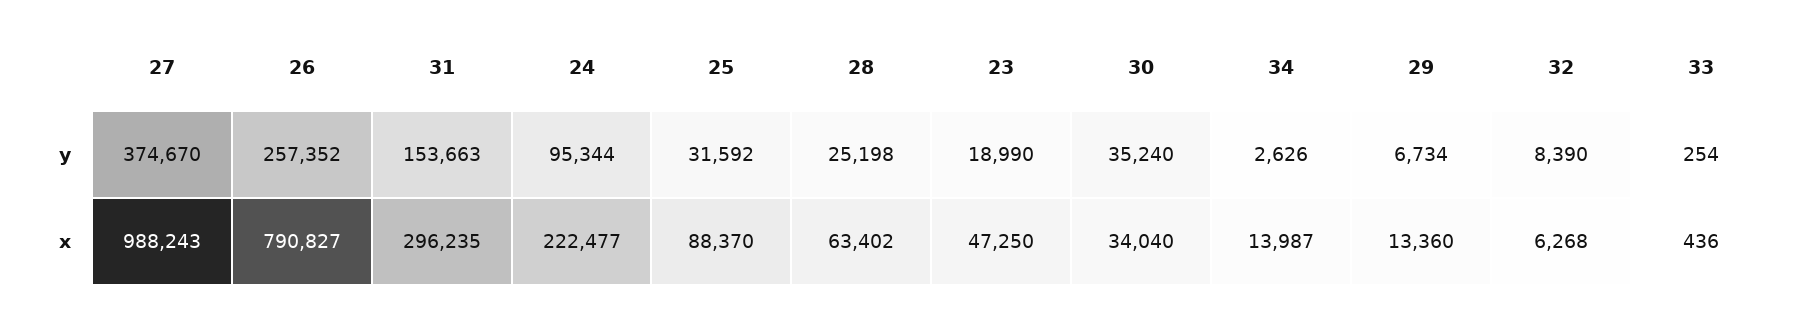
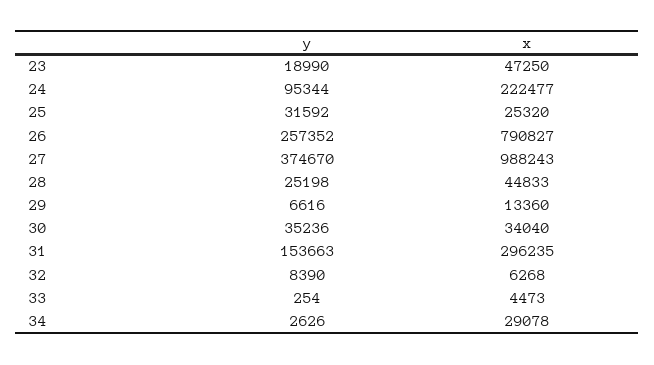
  {
    "27": {
      "y": 374670,
      "x": 988243
    },
    "26": {
      "y": 257352,
      "x": 790827
    },
    "31": {
      "y": 153663,
      "x": 296235
    },
    "24": {
      "y": 95344,
      "x": 222477
    },
    "25": {
      "y": 31592,
-     "x": 88370
+     "x": 25320
    },
    "28": {
      "y": 25198,
-     "x": 63402
+     "x": 44833
    },
    "23": {
      "y": 18990,
      "x": 47250
    },
    "30": {
-     "y": 35240,
+     "y": 35236,
      "x": 34040
    },
    "34": {
      "y": 2626,
-     "x": 13987
+     "x": 29078
    },
    "29": {
-     "y": 6734,
+     "y": 6616,
      "x": 13360
    },
    "32": {
      "y": 8390,
      "x": 6268
    },
    "33": {
      "y": 254,
-     "x": 436
+     "x": 4473
    }
  }

